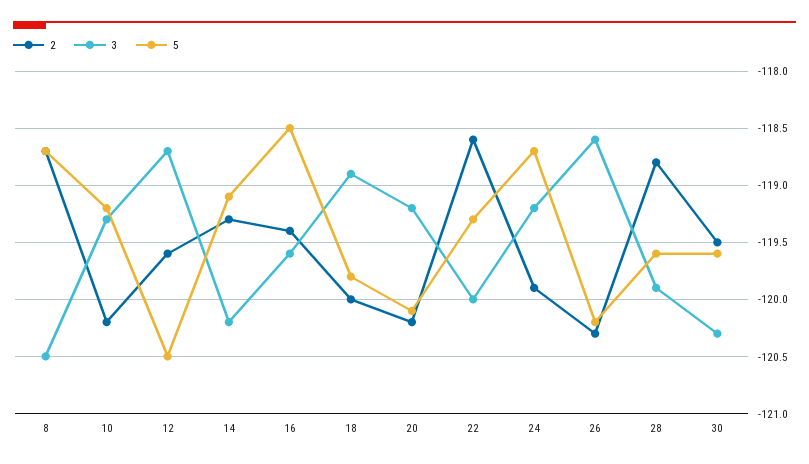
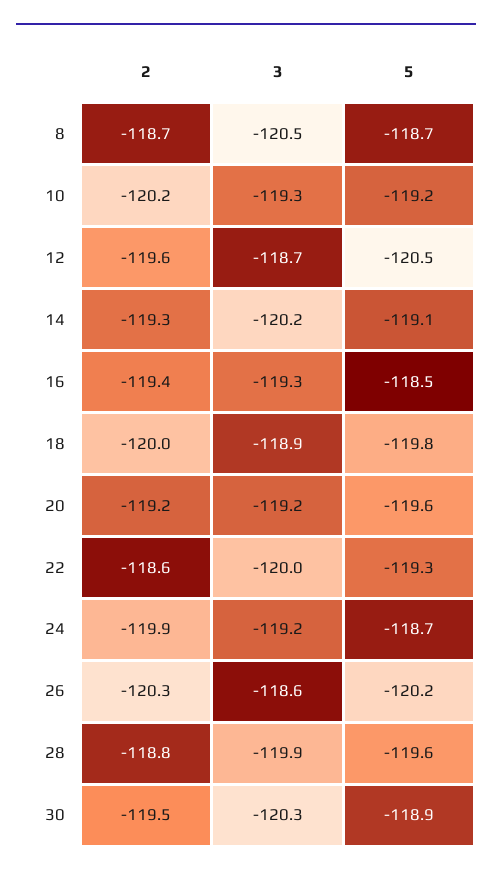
  {
    "2": {
      "8": -118.7,
      "10": -120.2,
      "12": -119.6,
      "14": -119.3,
      "16": -119.4,
      "18": -120,
-     "20": -120.2,
+     "20": -119.2,
      "22": -118.6,
      "24": -119.9,
      "26": -120.3,
      "28": -118.8,
      "30": -119.5
    },
    "3": {
      "8": -120.5,
      "10": -119.3,
      "12": -118.7,
      "14": -120.2,
-     "16": -119.6,
+     "16": -119.3,
      "18": -118.9,
      "20": -119.2,
      "22": -120,
      "24": -119.2,
      "26": -118.6,
      "28": -119.9,
      "30": -120.3
    },
    "5": {
      "8": -118.7,
      "10": -119.2,
      "12": -120.5,
      "14": -119.1,
      "16": -118.5,
      "18": -119.8,
-     "20": -120.1,
+     "20": -119.6,
      "22": -119.3,
      "24": -118.7,
      "26": -120.2,
      "28": -119.6,
-     "30": -119.6
+     "30": -118.9
    }
  }

